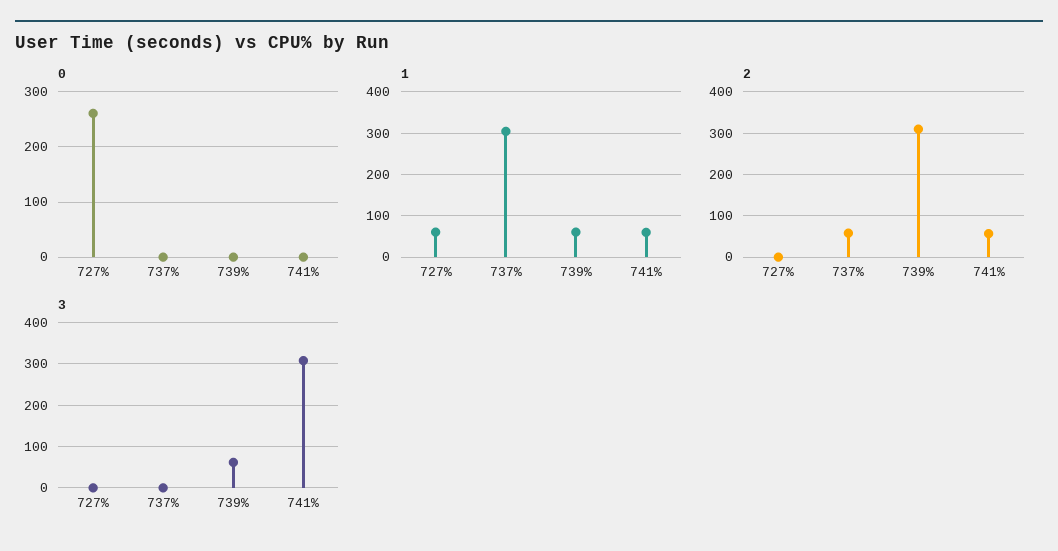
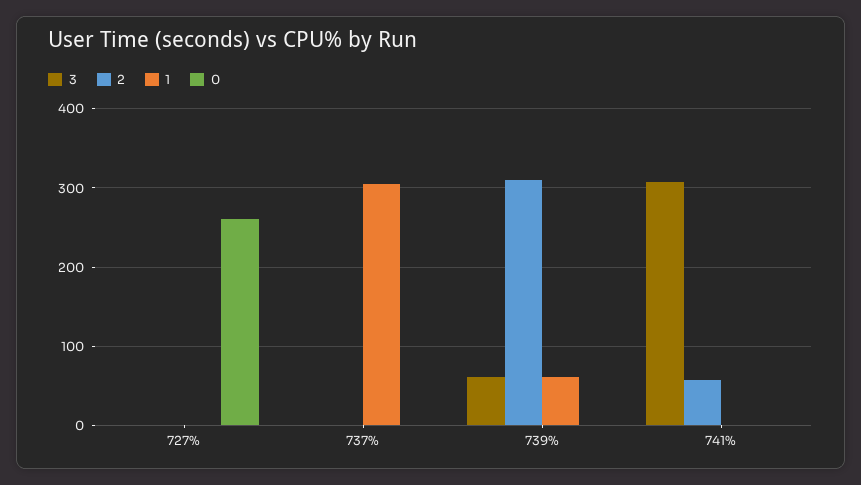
  {
    "0": {
      "727%": 260,
      "737%": 0,
      "739%": 0,
      "741%": 0
    },
    "1": {
-     "727%": 60,
+     "727%": 0,
      "737%": 300,
      "739%": 60,
-     "741%": 60
+     "741%": 0
    },
    "2": {
      "727%": 0,
-     "737%": 60,
+     "737%": 0,
      "739%": 310,
      "741%": 60
    },
    "3": {
      "727%": 0,
      "737%": 0,
      "739%": 60,
      "741%": 310
    }
  }

